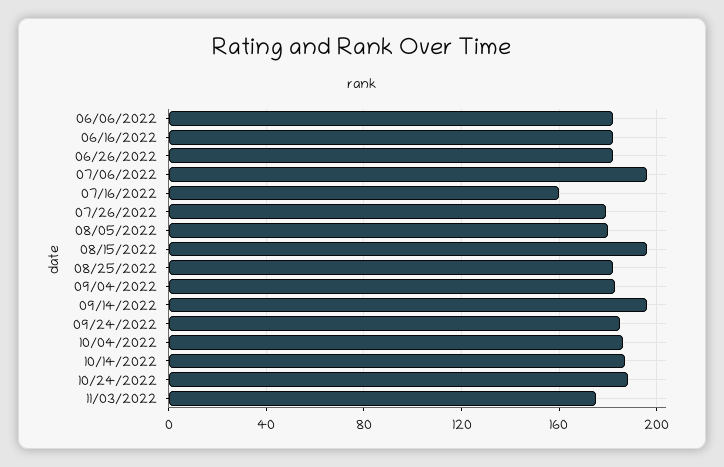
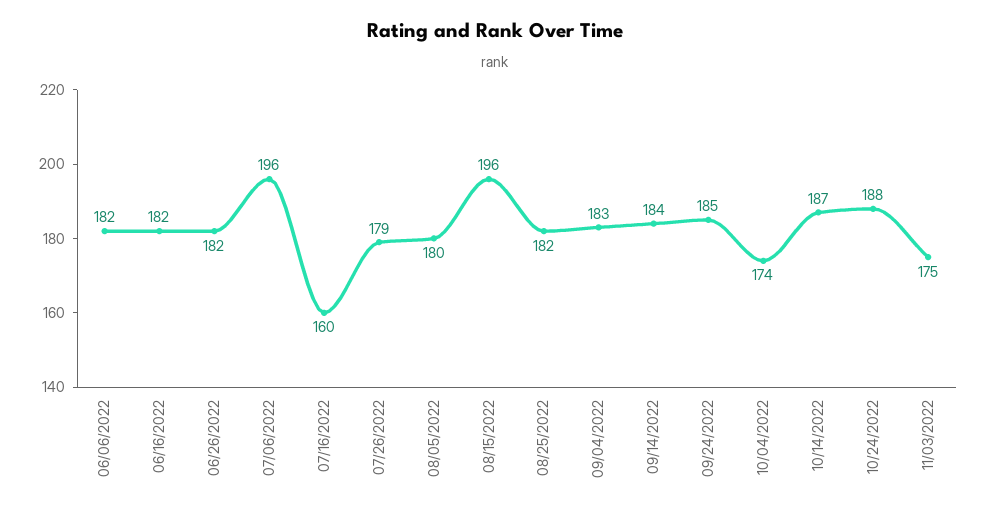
  {
    "06/06/2022": 182,
    "06/16/2022": 182,
    "06/26/2022": 182,
    "07/06/2022": 196,
    "07/16/2022": 160,
    "07/26/2022": 179,
    "08/05/2022": 180,
    "08/15/2022": 196,
    "08/25/2022": 182,
    "09/04/2022": 183,
-   "09/14/2022": 195,
+   "09/14/2022": 184,
    "09/24/2022": 185,
-   "10/04/2022": 185,
+   "10/04/2022": 174,
    "10/14/2022": 187,
    "10/24/2022": 188,
    "11/03/2022": 175
  }

